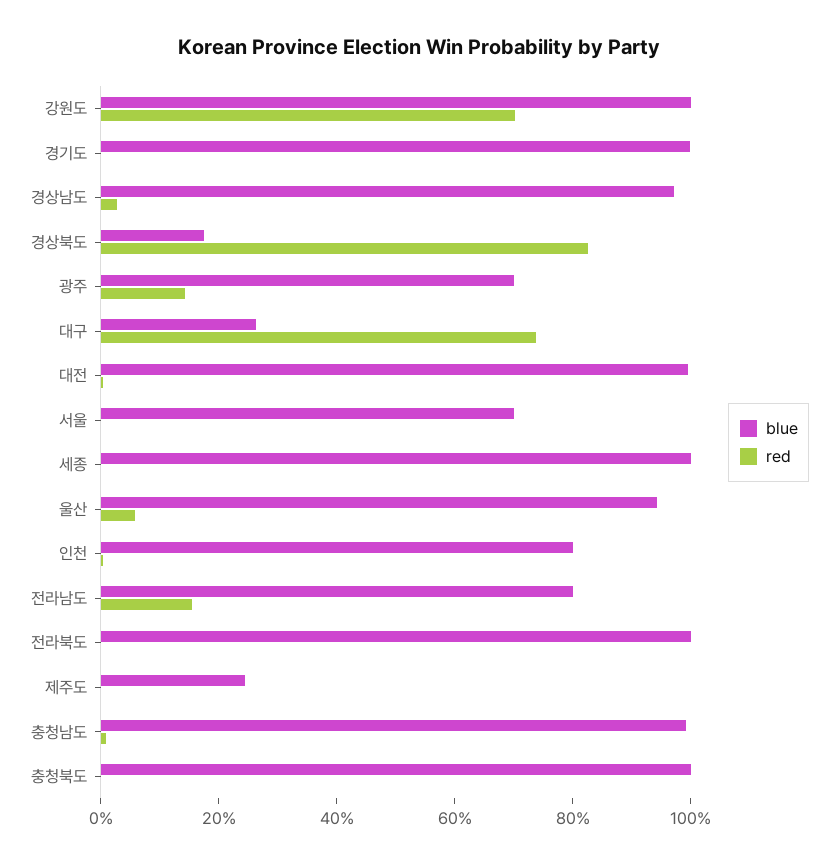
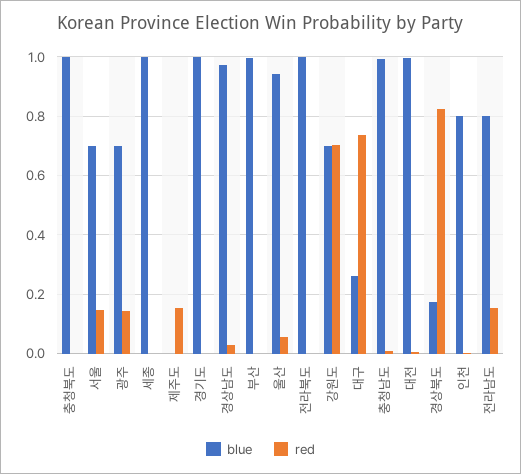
  {
    "blue": {
-     "강원도": 1,
+     "강원도": 0.7,
      "경기도": 1,
      "경상남도": 0.975,
      "경상북도": 0.175,
      "광주": 0.7,
      "대구": 0.275,
      "대전": 1,
      "서울": 0.7,
      "세종": 1,
      "울산": 0.95,
      "인천": 0.8,
      "전라남도": 0.8,
      "전라북도": 1,
-     "제주도": 0.25,
+     "제주도": 0,
      "충청남도": 1,
-     "충청북도": 1
+     "충청북도": 1,
+     "부산": 1
    },
    "red": {
      "강원도": 0.7,
      "경기도": 0,
      "경상남도": 0.025,
      "경상북도": 0.825,
      "광주": 0.15,
      "대구": 0.75,
      "대전": 0,
-     "서울": 0,
+     "서울": 0.15,
      "세종": 0,
      "울산": 0.05,
      "인천": 0,
      "전라남도": 0.15,
      "전라북도": 0,
-     "제주도": 0,
+     "제주도": 0.15,
      "충청남도": 0,
-     "충청북도": 0
+     "충청북도": 0,
+     "부산": 0
    }
  }

